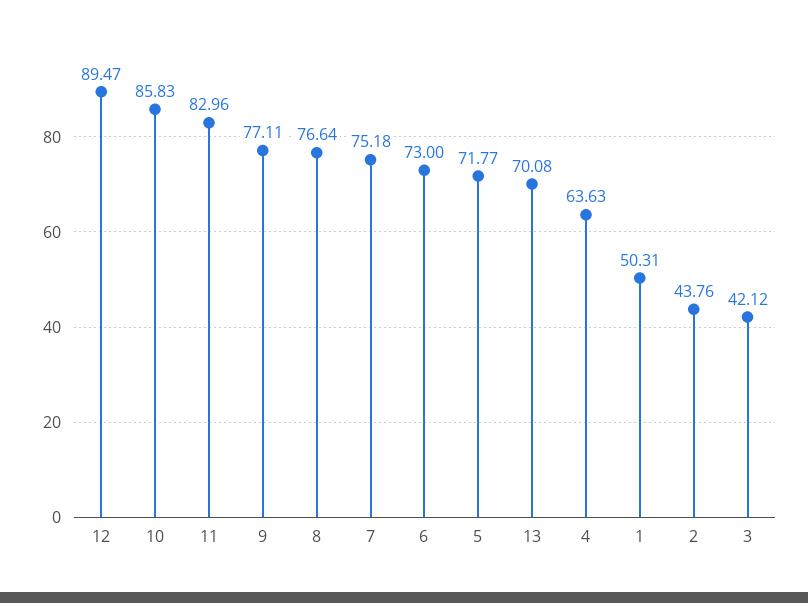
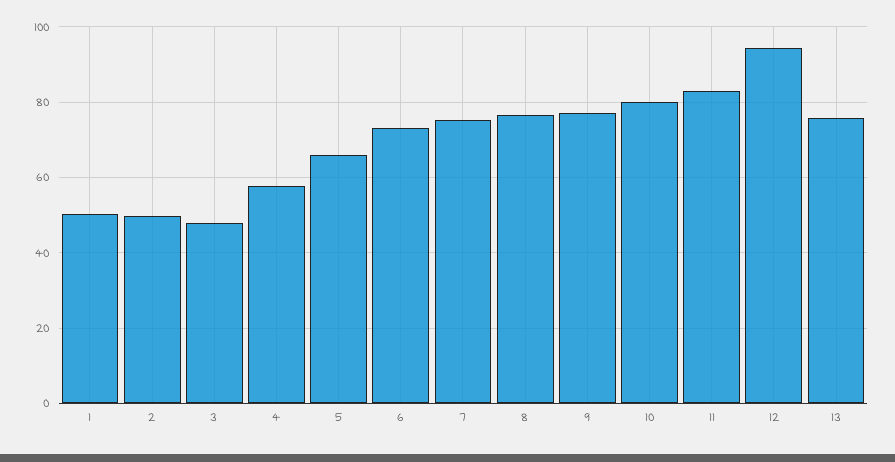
  {
-   "12": 89.47,
+   "12": 94,
-   "10": 85.83,
+   "10": 80,
    "11": 82.96,
    "9": 77.11,
    "8": 76.64,
    "7": 75.18,
    "6": 73,
-   "5": 71.77,
+   "5": 66,
-   "13": 70.08,
+   "13": 76,
-   "4": 63.63,
+   "4": 58,
    "1": 50.31,
-   "2": 43.76,
+   "2": 50,
-   "3": 42.12
+   "3": 48
  }

